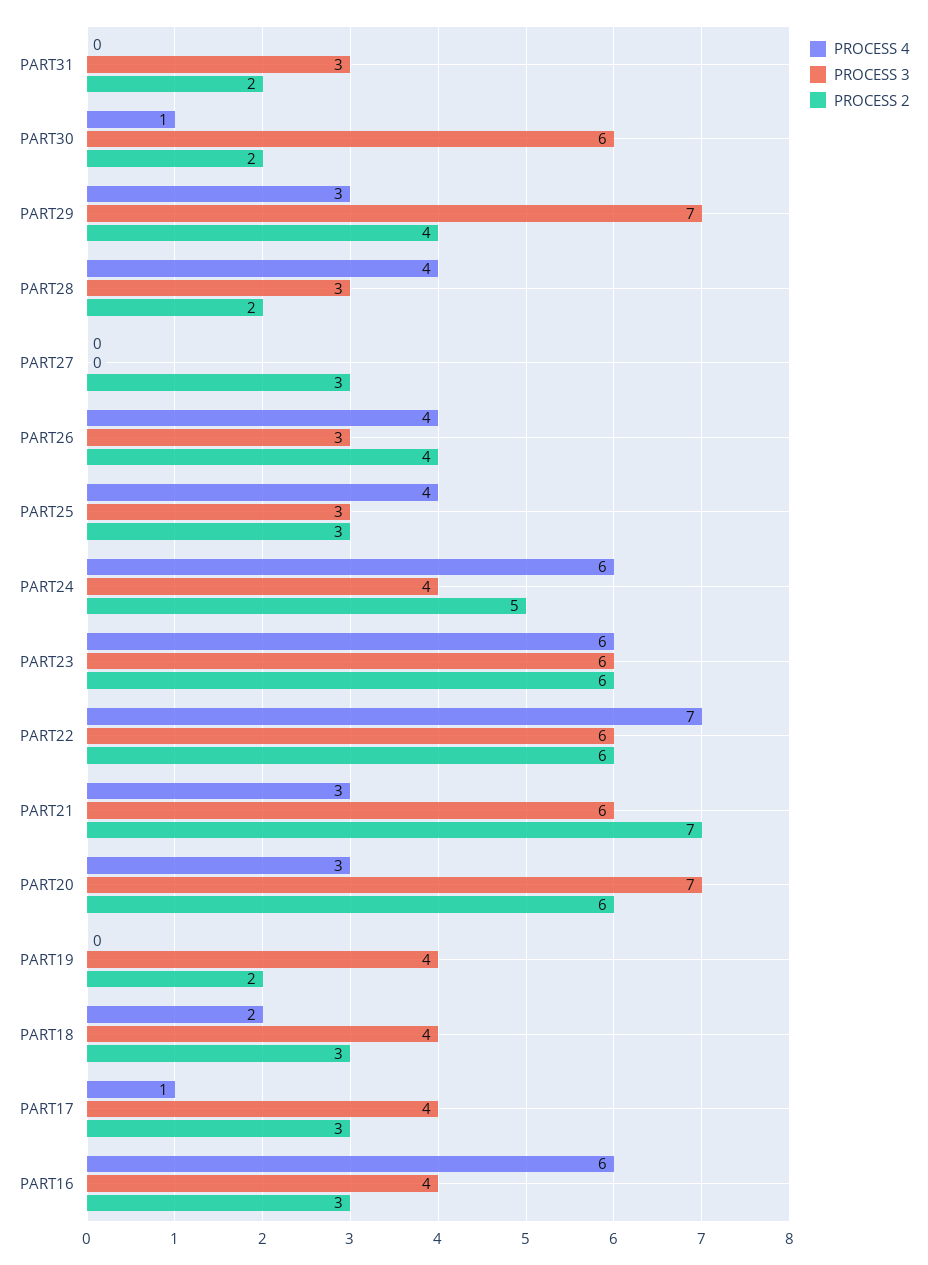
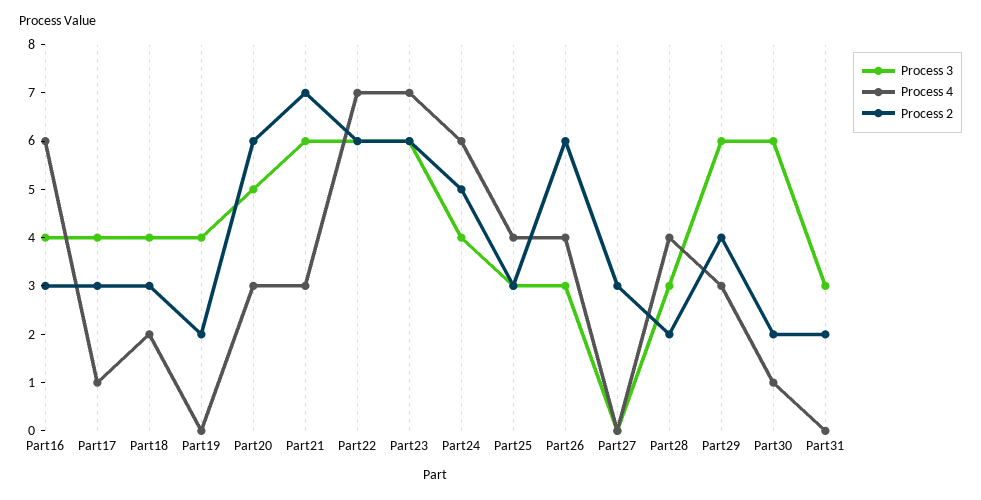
  {
    "PROCESS 4": {
      "PART31": 0,
      "PART30": 1,
      "PART29": 3,
      "PART28": 4,
      "PART27": 0,
      "PART26": 4,
      "PART25": 4,
      "PART24": 6,
-     "PART23": 6,
+     "PART23": 7,
      "PART22": 7,
      "PART21": 3,
      "PART20": 3,
      "PART19": 0,
      "PART18": 2,
      "PART17": 1,
      "PART16": 6
    },
    "PROCESS 3": {
      "PART31": 3,
      "PART30": 6,
-     "PART29": 7,
+     "PART29": 6,
      "PART28": 3,
      "PART27": 0,
      "PART26": 3,
      "PART25": 3,
      "PART24": 4,
      "PART23": 6,
      "PART22": 6,
      "PART21": 6,
-     "PART20": 7,
+     "PART20": 5,
      "PART19": 4,
      "PART18": 4,
      "PART17": 4,
      "PART16": 4
    },
    "PROCESS 2": {
      "PART31": 2,
      "PART30": 2,
      "PART29": 4,
      "PART28": 2,
      "PART27": 3,
-     "PART26": 4,
+     "PART26": 6,
      "PART25": 3,
      "PART24": 5,
      "PART23": 6,
      "PART22": 6,
      "PART21": 7,
      "PART20": 6,
      "PART19": 2,
      "PART18": 3,
      "PART17": 3,
      "PART16": 3
    }
  }

